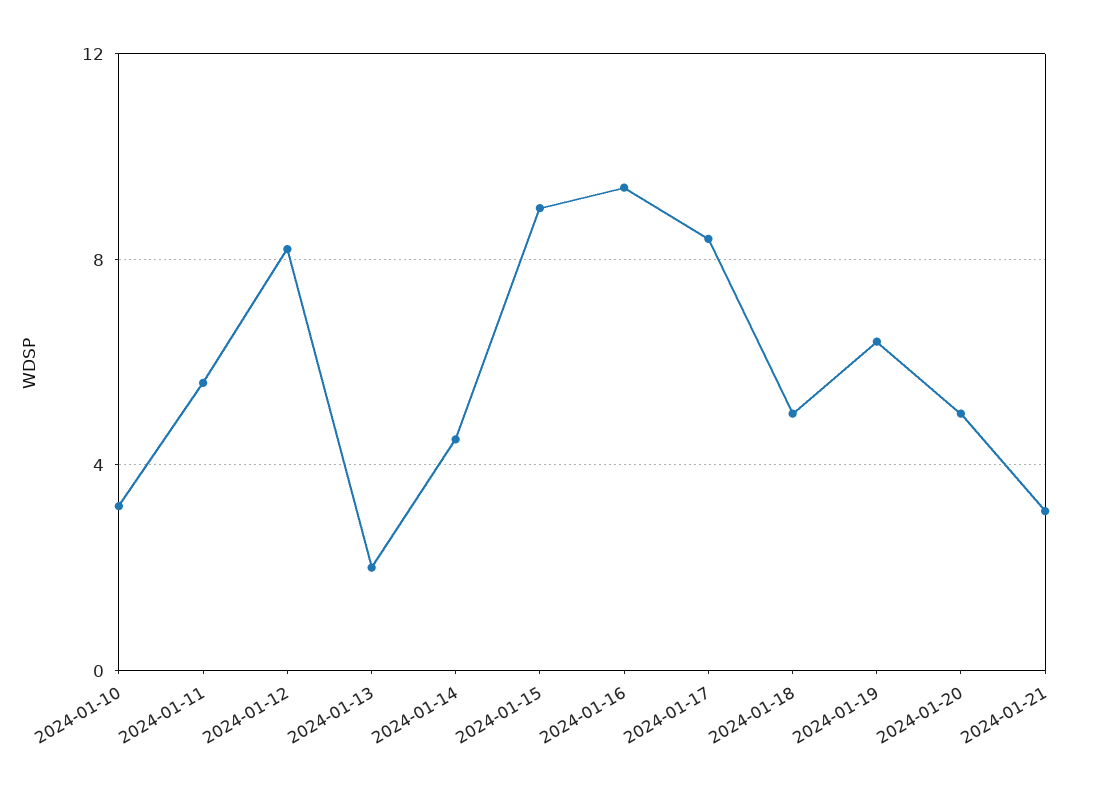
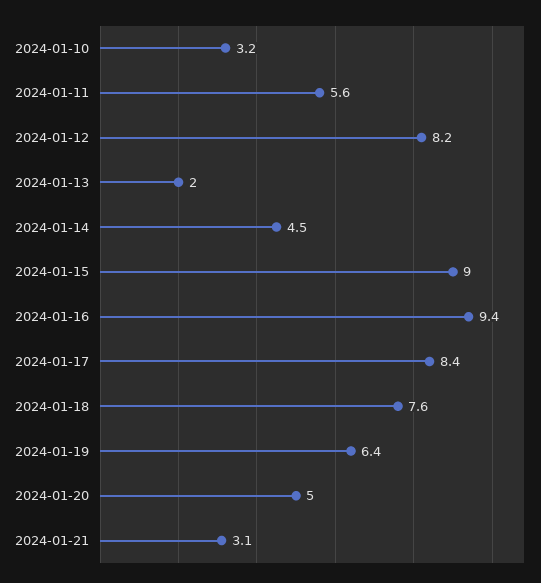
  {
    "2024-01-10": 3.2,
    "2024-01-11": 5.6,
    "2024-01-12": 8.2,
    "2024-01-13": 2,
    "2024-01-14": 4.5,
    "2024-01-15": 9,
    "2024-01-16": 9.4,
    "2024-01-17": 8.4,
-   "2024-01-18": 5,
+   "2024-01-18": 7.6,
    "2024-01-19": 6.4,
    "2024-01-20": 5,
    "2024-01-21": 3.1
  }

